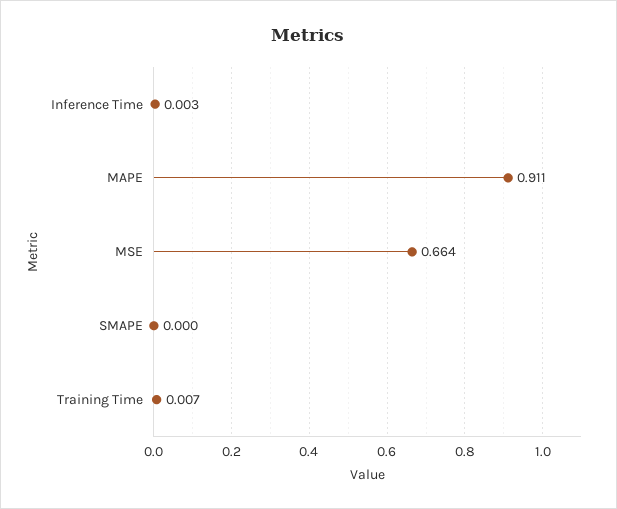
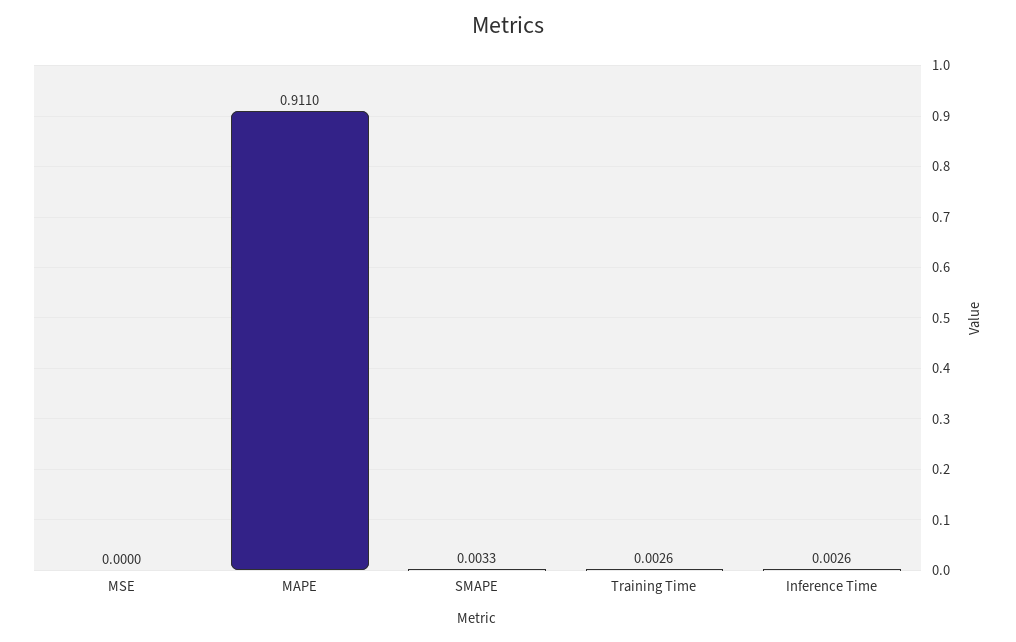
  {
    "Inference Time": 0.0026,
    "MAPE": 0.911,
-   "MSE": 0.664,
+   "MSE": 0,
-   "SMAPE": 0,
+   "SMAPE": 0.0033,
-   "Training Time": 0.007
+   "Training Time": 0.0026
  }

